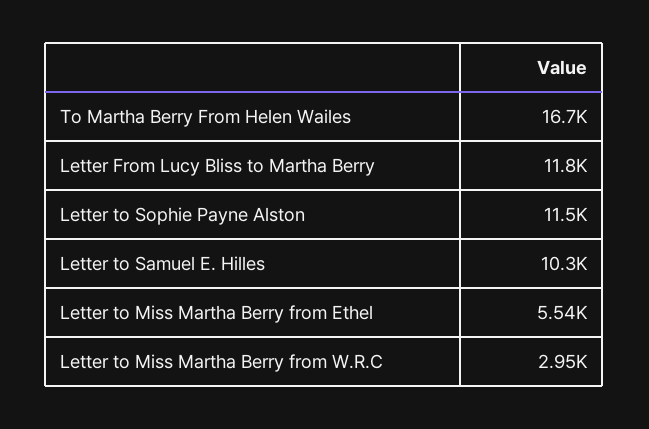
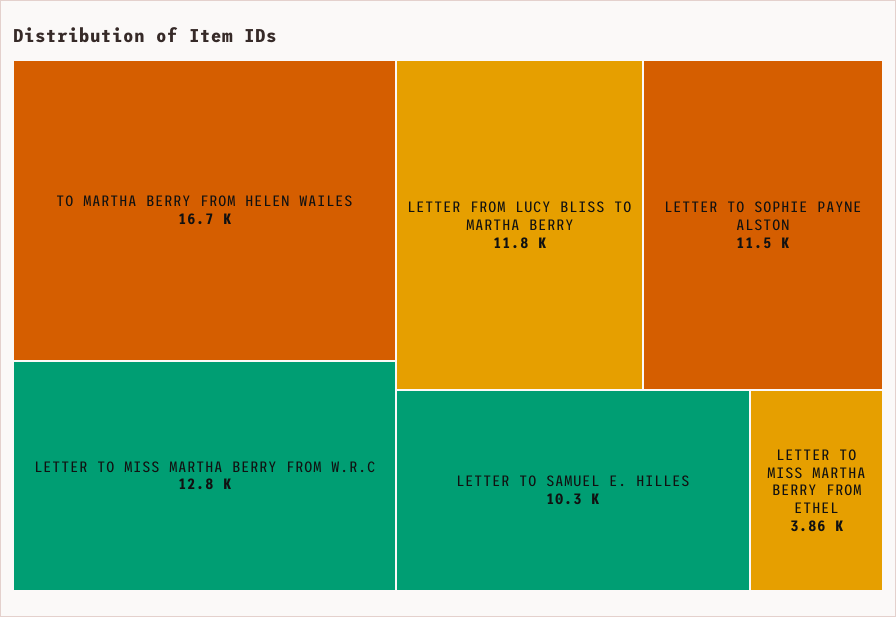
  {
    "To Martha Berry From Helen Wailes": 16700,
    "Letter From Lucy Bliss to Martha Berry": 11800,
    "Letter to Sophie Payne Alston": 11500,
    "Letter to Samuel E. Hilles": 10300,
-   "Letter to Miss Martha Berry from Ethel": 5540,
+   "Letter to Miss Martha Berry from Ethel": 3860,
-   "Letter to Miss Martha Berry from W.R.C": 2950
+   "Letter to Miss Martha Berry from W.R.C": 12800
  }

